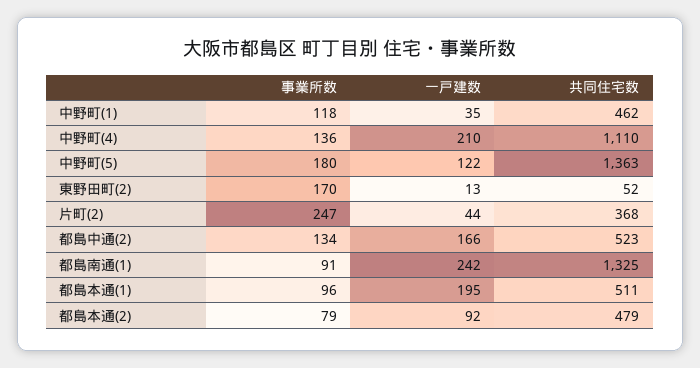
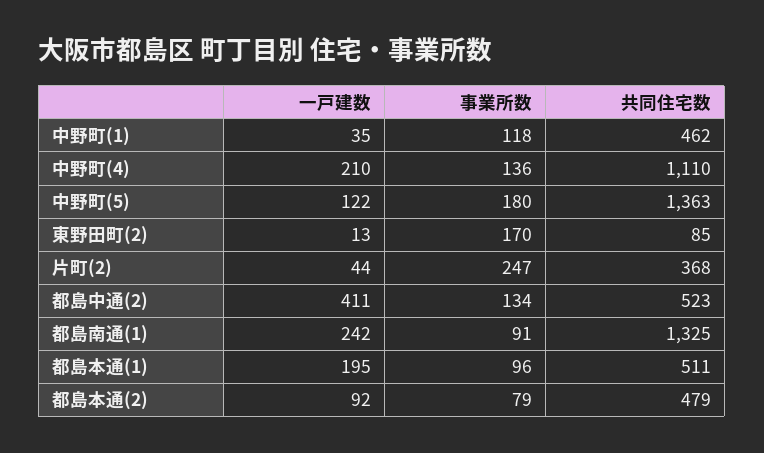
  {
    "事業所数": {
      "中野町(1)": 118,
      "中野町(4)": 136,
      "中野町(5)": 180,
      "東野田町(2)": 170,
      "片町(2)": 247,
      "都島中通(2)": 134,
      "都島南通(1)": 91,
      "都島本通(1)": 96,
      "都島本通(2)": 79
    },
    "一戸建数": {
      "中野町(1)": 35,
      "中野町(4)": 210,
      "中野町(5)": 122,
      "東野田町(2)": 13,
      "片町(2)": 44,
-     "都島中通(2)": 166,
+     "都島中通(2)": 411,
      "都島南通(1)": 242,
      "都島本通(1)": 195,
      "都島本通(2)": 92
    },
    "共同住宅数": {
      "中野町(1)": 462,
      "中野町(4)": 1110,
      "中野町(5)": 1363,
-     "東野田町(2)": 52,
+     "東野田町(2)": 85,
      "片町(2)": 368,
      "都島中通(2)": 523,
      "都島南通(1)": 1325,
      "都島本通(1)": 511,
      "都島本通(2)": 479
    }
  }

